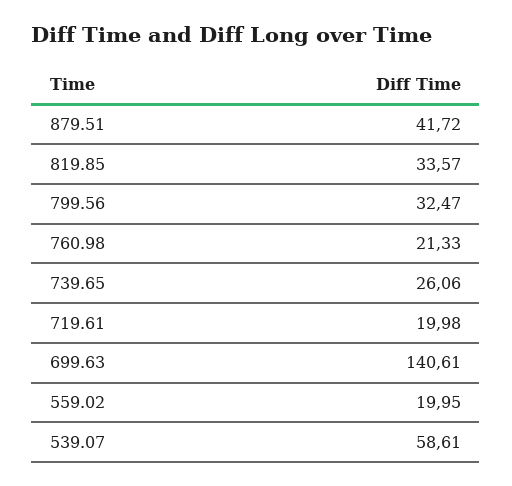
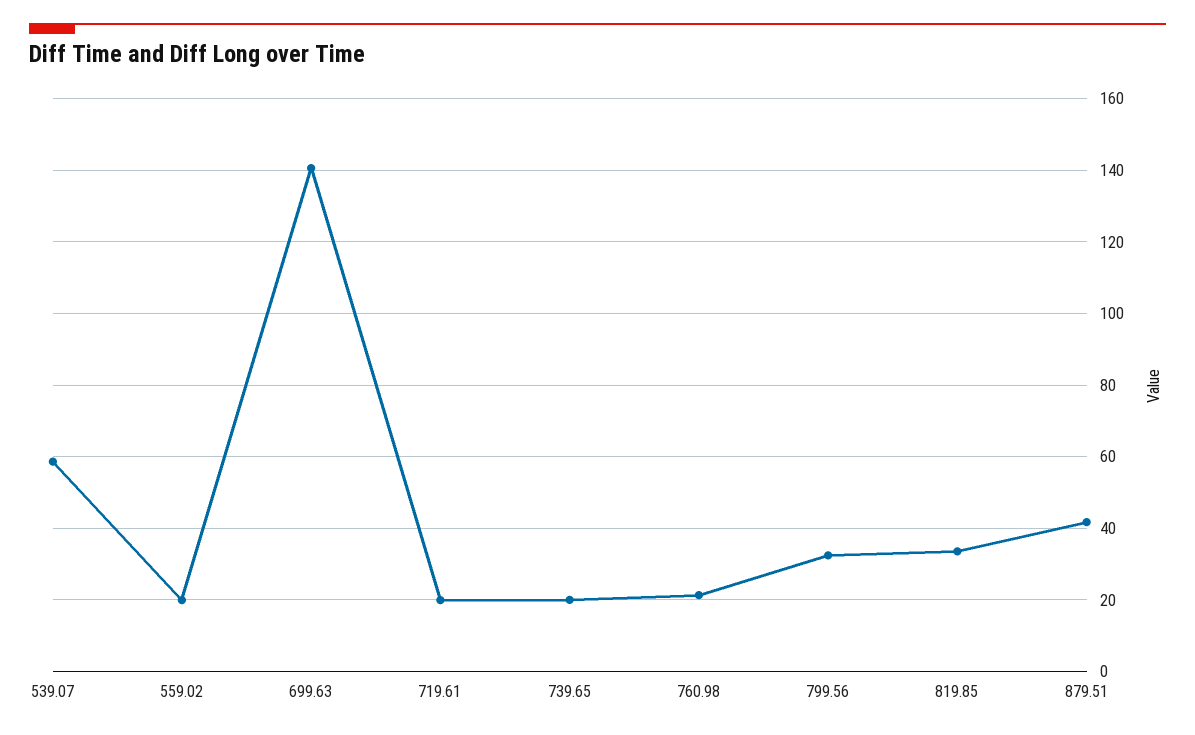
  {
    "879.51": 41.72,
    "819.85": 33.57,
    "799.56": 32.47,
    "760.98": 21.33,
-   "739.65": 26.06,
+   "739.65": 20,
    "719.61": 19.98,
    "699.63": 140.61,
    "559.02": 19.95,
    "539.07": 58.61
  }

